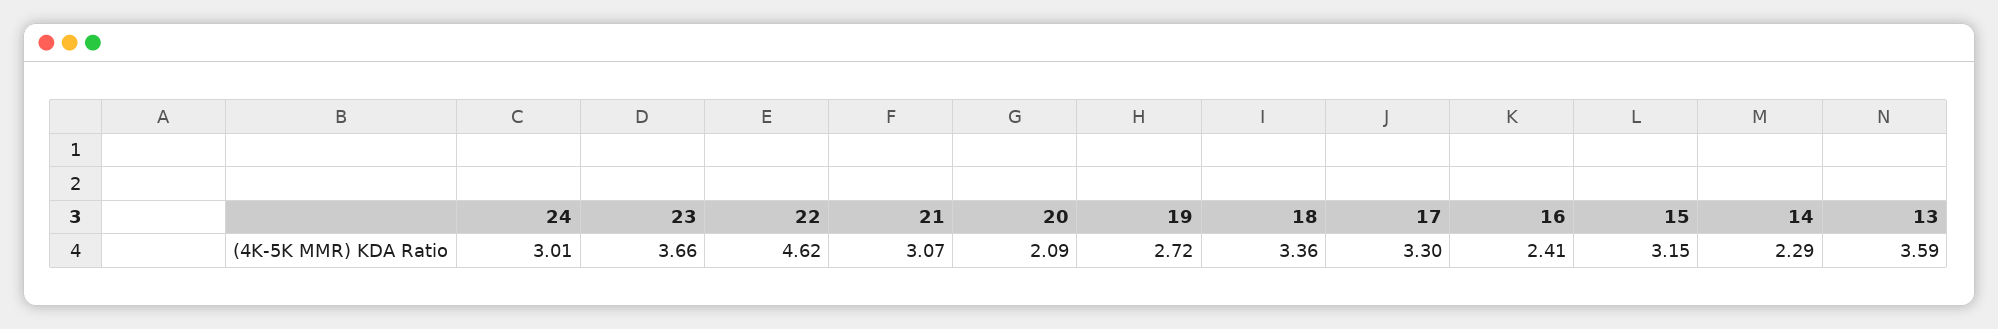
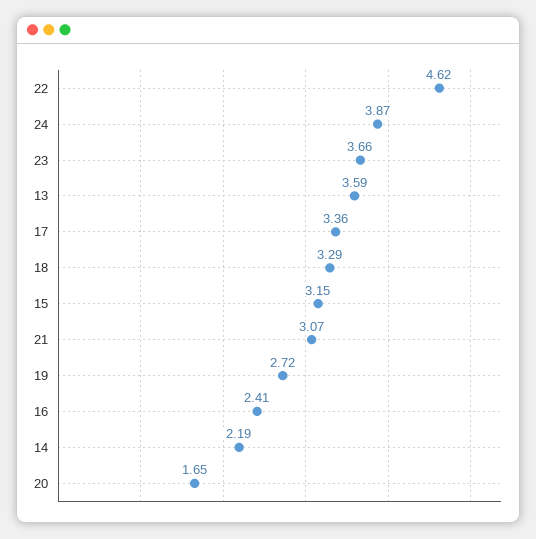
  {
-   "24": 3.01,
+   "24": 3.87,
    "23": 3.66,
    "22": 4.62,
    "21": 3.07,
-   "20": 2.09,
+   "20": 1.65,
    "19": 2.72,
-   "18": 3.36,
+   "18": 3.29,
-   "17": 3.3,
+   "17": 3.36,
    "16": 2.41,
    "15": 3.15,
-   "14": 2.29,
+   "14": 2.19,
    "13": 3.59
  }

